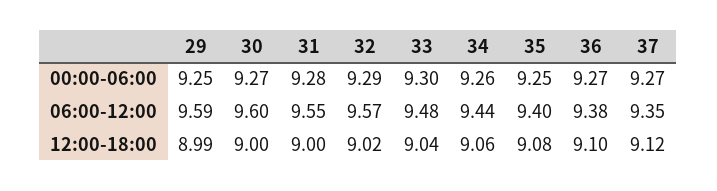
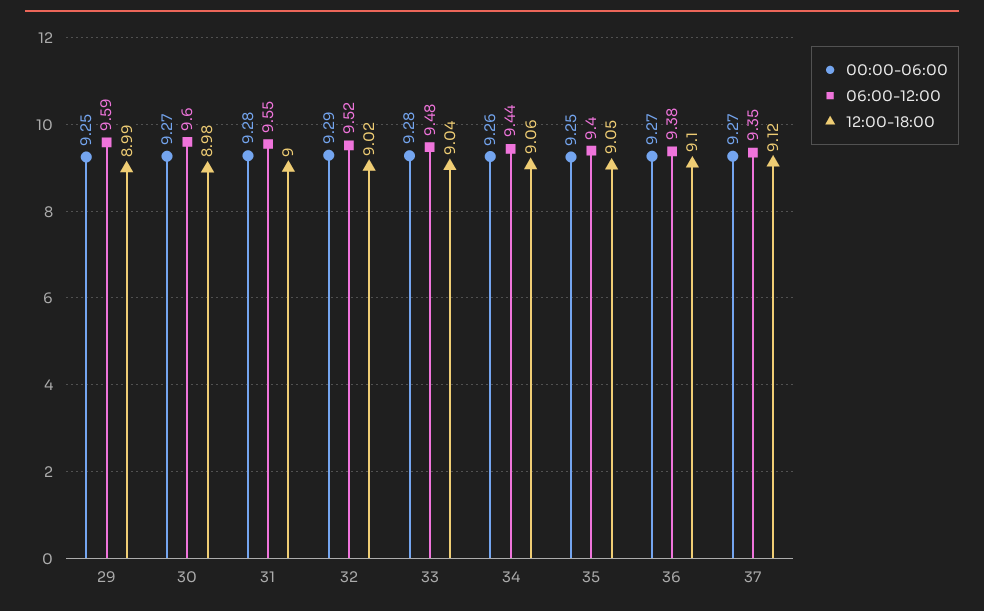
  {
    "00:00-06:00": {
      "29": 9.25,
      "30": 9.27,
      "31": 9.28,
      "32": 9.29,
-     "33": 9.3,
+     "33": 9.28,
      "34": 9.26,
      "35": 9.25,
      "36": 9.27,
      "37": 9.27
    },
    "06:00-12:00": {
      "29": 9.59,
      "30": 9.6,
      "31": 9.55,
-     "32": 9.57,
+     "32": 9.52,
      "33": 9.48,
      "34": 9.44,
      "35": 9.4,
      "36": 9.38,
      "37": 9.35
    },
    "12:00-18:00": {
      "29": 8.99,
-     "30": 9,
+     "30": 8.98,
      "31": 9,
      "32": 9.02,
      "33": 9.04,
      "34": 9.06,
-     "35": 9.08,
+     "35": 9.05,
      "36": 9.1,
      "37": 9.12
    }
  }

